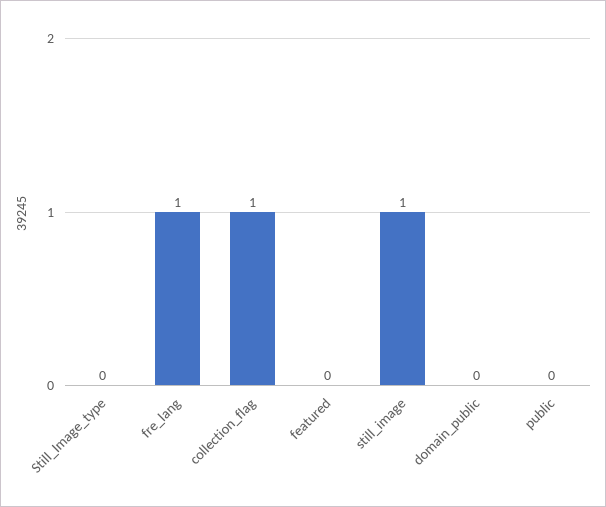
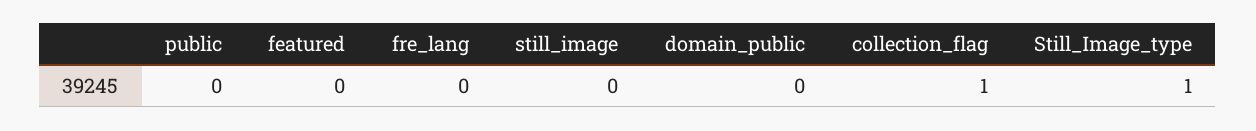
  {
-   "Still_Image_type": 0,
+   "Still_Image_type": 1,
-   "fre_lang": 1,
+   "fre_lang": 0,
    "collection_flag": 1,
    "featured": 0,
-   "still_image": 1,
+   "still_image": 0,
    "domain_public": 0,
    "public": 0
  }

